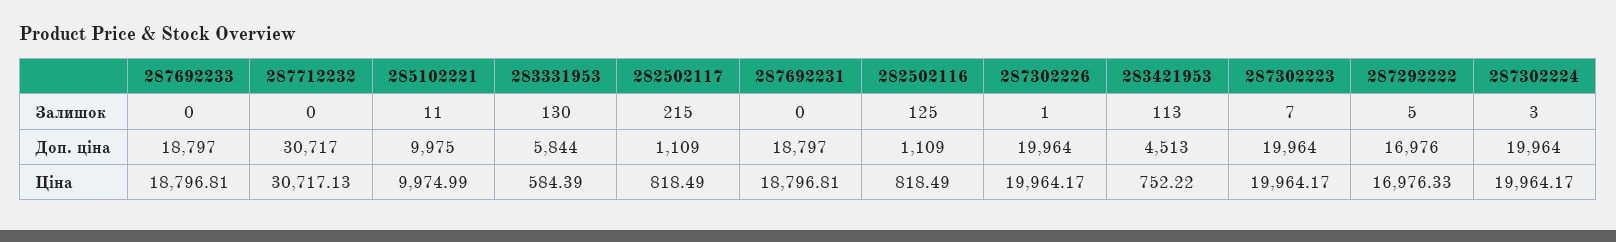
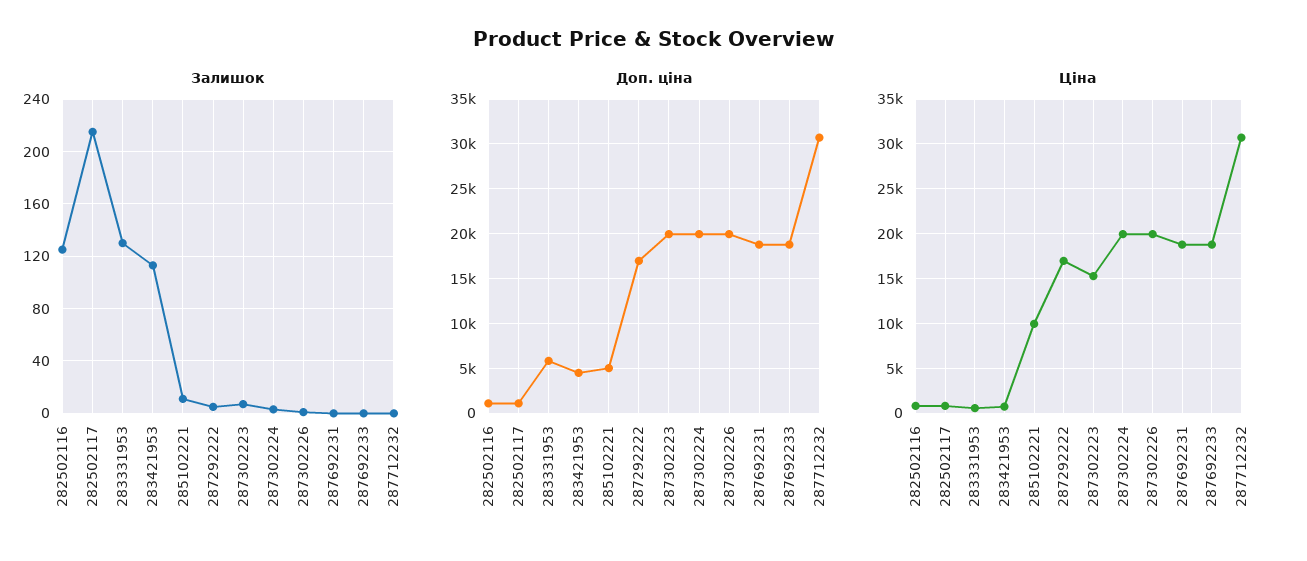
  {
    "Залишок": {
      "287692233": 0,
      "287712232": 0,
      "285102221": 11,
      "283331953": 130,
      "282502117": 215,
      "287692231": 0,
      "282502116": 125,
      "287302226": 1,
      "283421953": 113,
      "287302223": 7,
      "287292222": 5,
      "287302224": 3
    },
    "Доп. ціна": {
      "287692233": 18797,
      "287712232": 30717,
-     "285102221": 9975,
+     "285102221": 5000,
      "283331953": 5844,
      "282502117": 1109,
      "287692231": 18797,
      "282502116": 1109,
      "287302226": 19964,
      "283421953": 4513,
      "287302223": 19964,
      "287292222": 16976,
      "287302224": 19964
    },
    "Ціна": {
      "287692233": 18796.81,
      "287712232": 30717.13,
      "285102221": 9974.99,
      "283331953": 584.39,
      "282502117": 818.49,
      "287692231": 18796.81,
      "282502116": 818.49,
      "287302226": 19964.17,
      "283421953": 752.22,
-     "287302223": 19964.17,
+     "287302223": 15000,
      "287292222": 16976.33,
      "287302224": 19964.17
    }
  }

